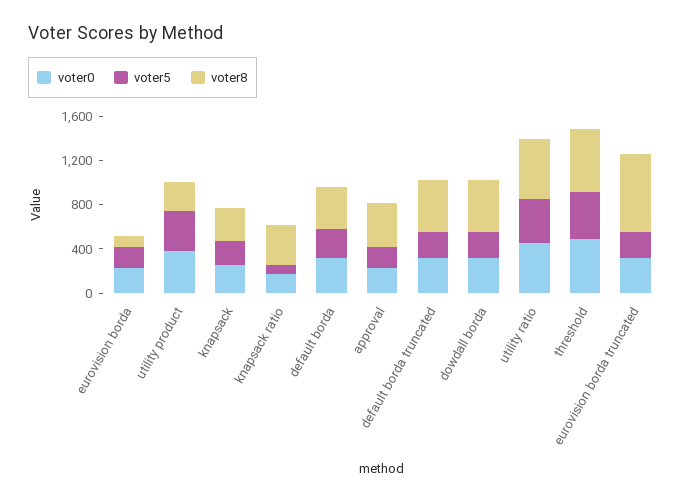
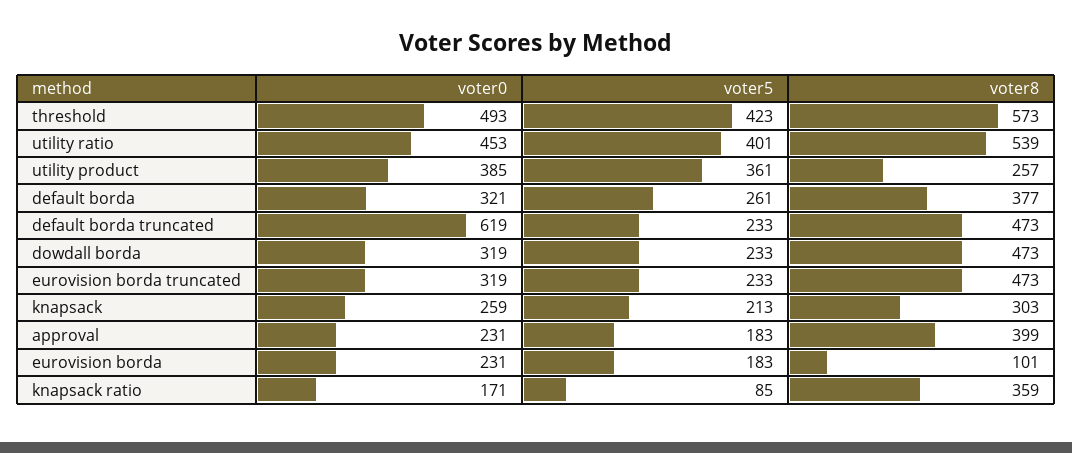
  {
    "voter0": {
      "eurovision borda": 231,
      "utility product": 385,
      "knapsack": 259,
      "knapsack ratio": 171,
      "default borda": 321,
      "approval": 231,
-     "default borda truncated": 300,
+     "default borda truncated": 619,
      "dowdall borda": 319,
      "utility ratio": 453,
      "threshold": 493,
      "eurovision borda truncated": 319
    },
    "voter5": {
      "eurovision borda": 183,
      "utility product": 361,
      "knapsack": 213,
      "knapsack ratio": 85,
      "default borda": 261,
      "approval": 183,
      "default borda truncated": 233,
      "dowdall borda": 233,
      "utility ratio": 401,
      "threshold": 423,
      "eurovision borda truncated": 233
    },
    "voter8": {
      "eurovision borda": 101,
      "utility product": 257,
      "knapsack": 303,
      "knapsack ratio": 359,
      "default borda": 377,
      "approval": 399,
      "default borda truncated": 473,
      "dowdall borda": 473,
      "utility ratio": 539,
      "threshold": 573,
-     "eurovision borda truncated": 700
+     "eurovision borda truncated": 473
    }
  }

